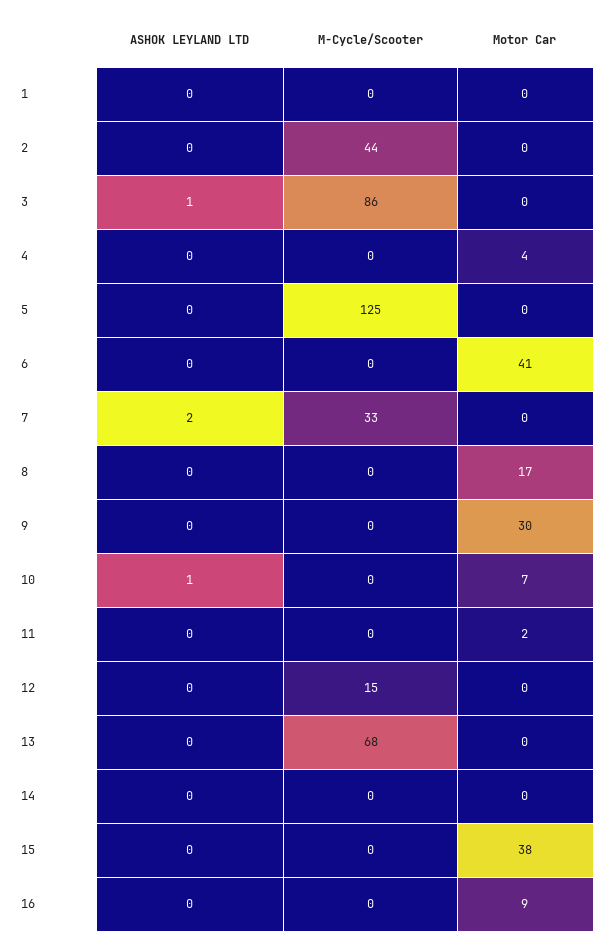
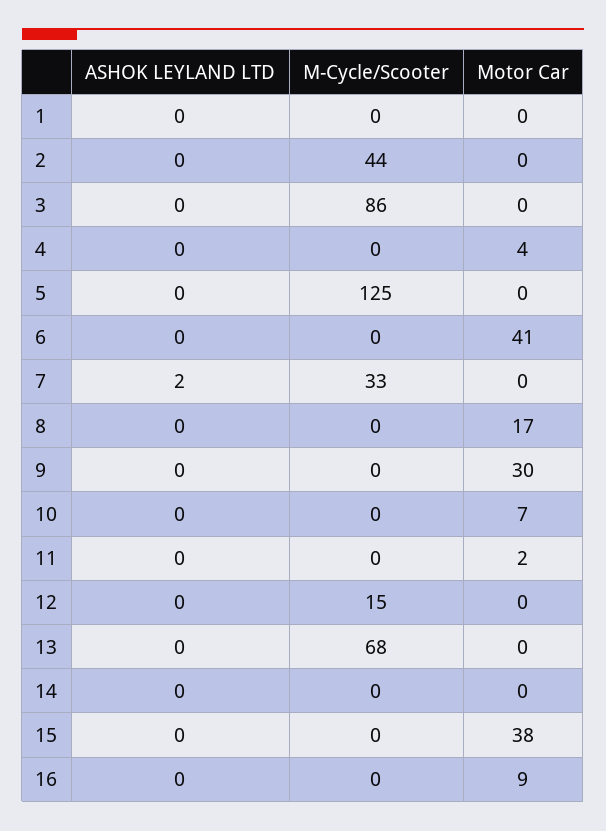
  {
    "ASHOK LEYLAND LTD": {
      "1": 0,
      "2": 0,
-     "3": 1,
+     "3": 0,
      "4": 0,
      "5": 0,
      "6": 0,
      "7": 2,
      "8": 0,
      "9": 0,
-     "10": 1,
+     "10": 0,
      "11": 0,
      "12": 0,
      "13": 0,
      "14": 0,
      "15": 0,
      "16": 0
    },
    "M-Cycle/Scooter": {
      "1": 0,
      "2": 44,
      "3": 86,
      "4": 0,
      "5": 125,
      "6": 0,
      "7": 33,
      "8": 0,
      "9": 0,
      "10": 0,
      "11": 0,
      "12": 15,
      "13": 68,
      "14": 0,
      "15": 0,
      "16": 0
    },
    "Motor Car": {
      "1": 0,
      "2": 0,
      "3": 0,
      "4": 4,
      "5": 0,
      "6": 41,
      "7": 0,
      "8": 17,
      "9": 30,
      "10": 7,
      "11": 2,
      "12": 0,
      "13": 0,
      "14": 0,
      "15": 38,
      "16": 9
    }
  }

